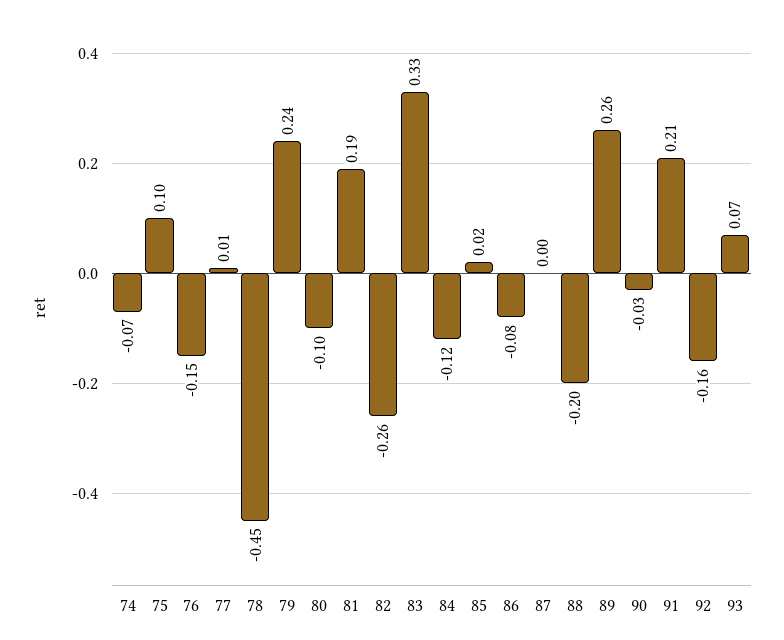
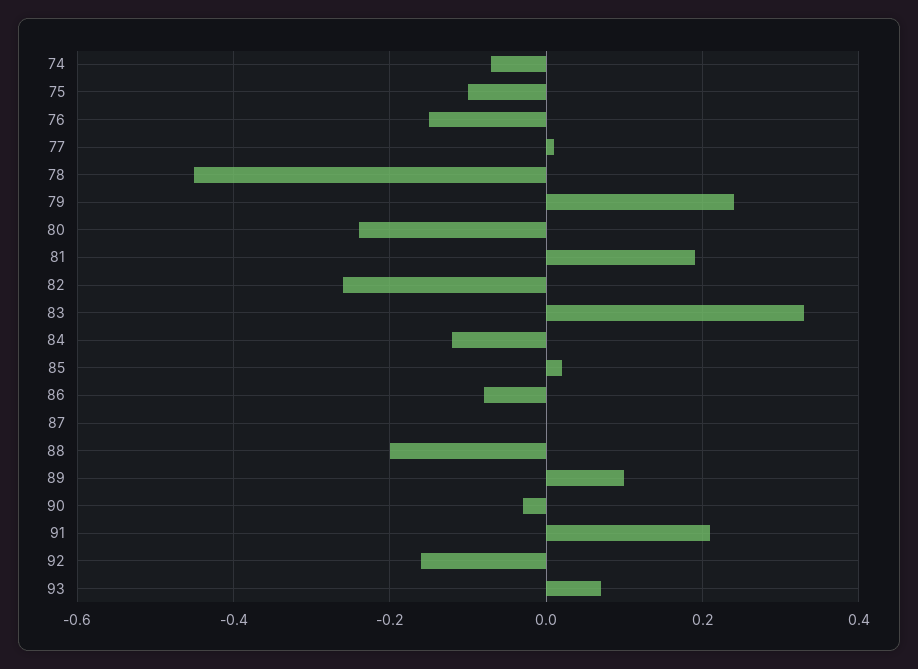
  {
    "74": -0.07,
-   "75": 0.1,
+   "75": -0.1,
    "76": -0.15,
    "77": 0.01,
    "78": -0.45,
    "79": 0.24,
-   "80": -0.1,
+   "80": -0.25,
    "81": 0.19,
    "82": -0.26,
    "83": 0.33,
    "84": -0.12,
    "85": 0.02,
    "86": -0.08,
    "87": 0,
    "88": -0.2,
-   "89": 0.26,
+   "89": 0.1,
    "90": -0.03,
    "91": 0.21,
    "92": -0.16,
    "93": 0.07
  }

